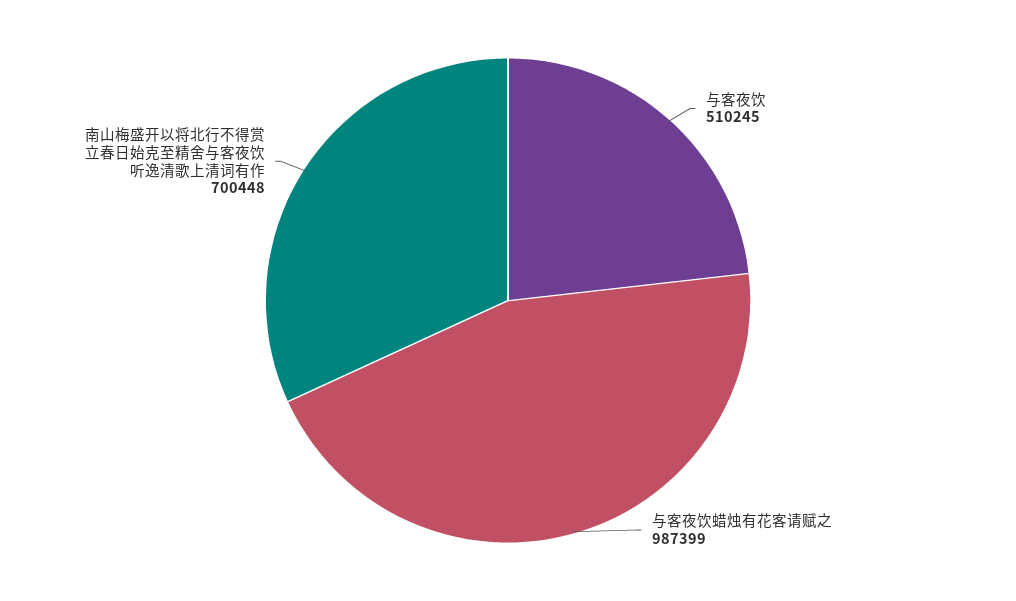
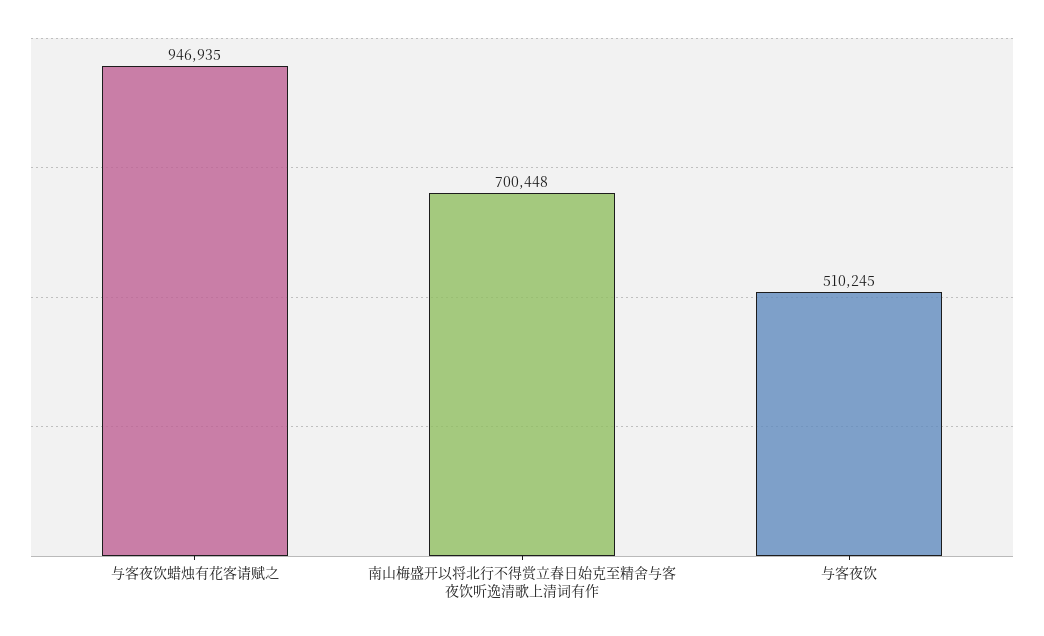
  {
    "与客夜饮": 510245,
-   "与客夜饮蜡烛有花客请赋之": 987399,
+   "与客夜饮蜡烛有花客请赋之": 946935,
    "南山梅盛开以将北行不得赏立春日始克至精舍与客夜饮听逸清歌上清词有作": 700448
  }

